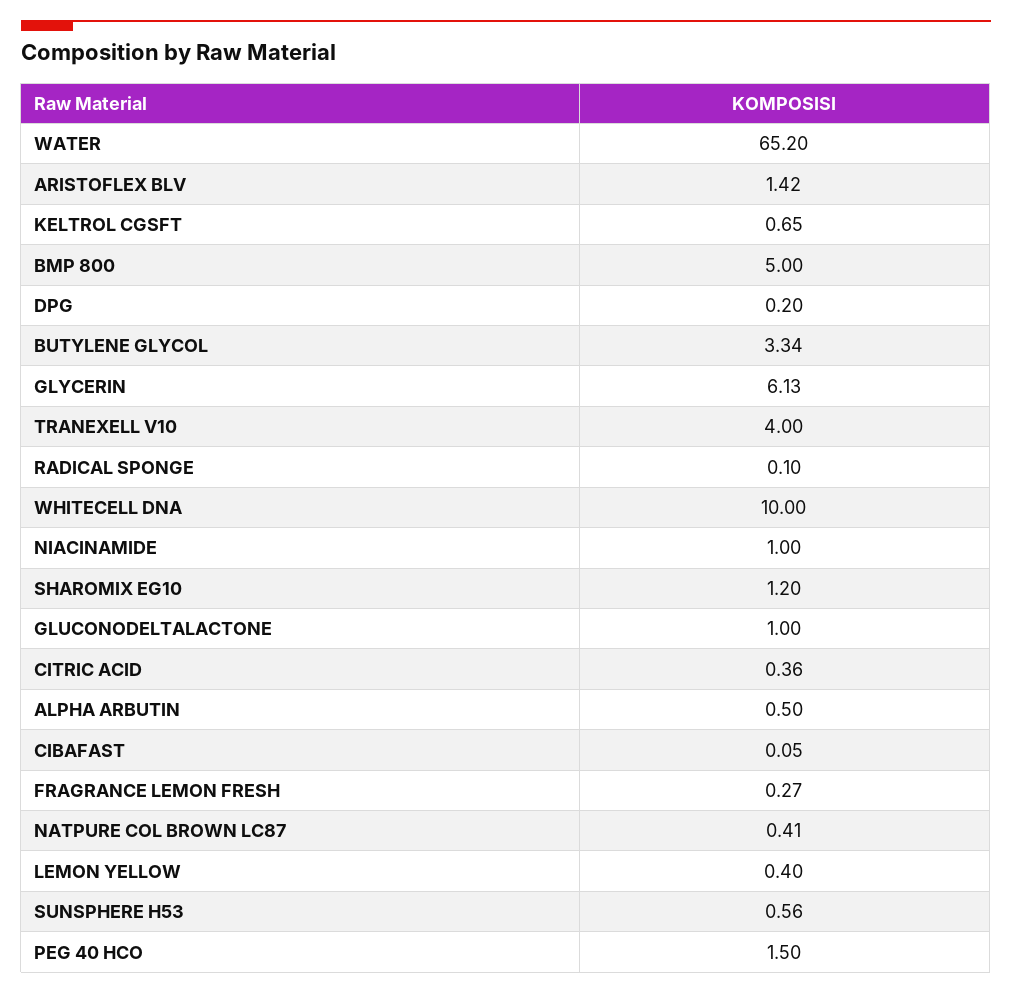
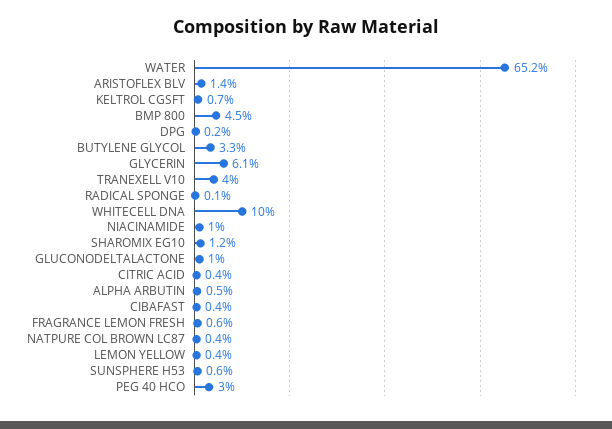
  {
    "WATER": 65.2,
    "ARISTOFLEX BLV": 1.42,
    "KELTROL CGSFT": 0.65,
-   "BMP 800": 5,
+   "BMP 800": 4.5,
    "DPG": 0.2,
    "BUTYLENE GLYCOL": 3.34,
    "GLYCERIN": 6.13,
    "TRANEXELL V10": 4,
    "RADICAL SPONGE": 0.1,
    "WHITECELL DNA": 10,
    "NIACINAMIDE": 1,
    "SHAROMIX EG10": 1.2,
    "GLUCONODELTALACTONE": 1,
    "CITRIC ACID": 0.36,
    "ALPHA ARBUTIN": 0.5,
-   "CIBAFAST": 0.05,
+   "CIBAFAST": 0.4,
-   "FRAGRANCE LEMON FRESH": 0.27,
+   "FRAGRANCE LEMON FRESH": 0.6,
    "NATPURE COL BROWN LC87": 0.41,
    "LEMON YELLOW": 0.4,
    "SUNSPHERE H53": 0.56,
-   "PEG 40 HCO": 1.5
+   "PEG 40 HCO": 3
  }

